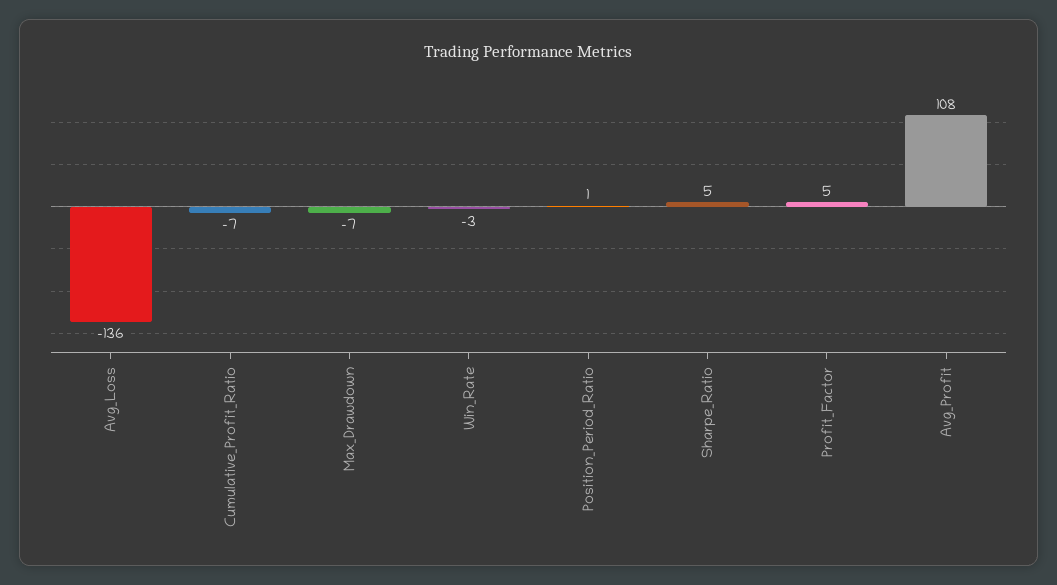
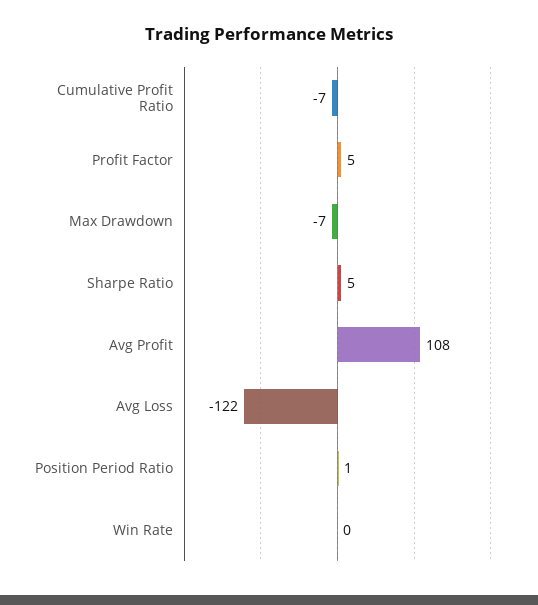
  {
-   "Avg_Loss": -136,
+   "Avg_Loss": -122,
    "Cumulative_Profit_Ratio": -7,
    "Max_Drawdown": -7,
-   "Win_Rate": -3,
+   "Win_Rate": 0,
    "Position_Period_Ratio": 1,
    "Sharpe_Ratio": 5,
    "Profit_Factor": 5,
    "Avg_Profit": 108
  }

